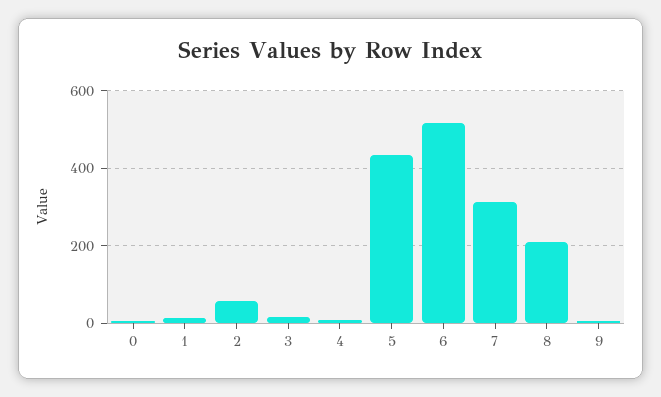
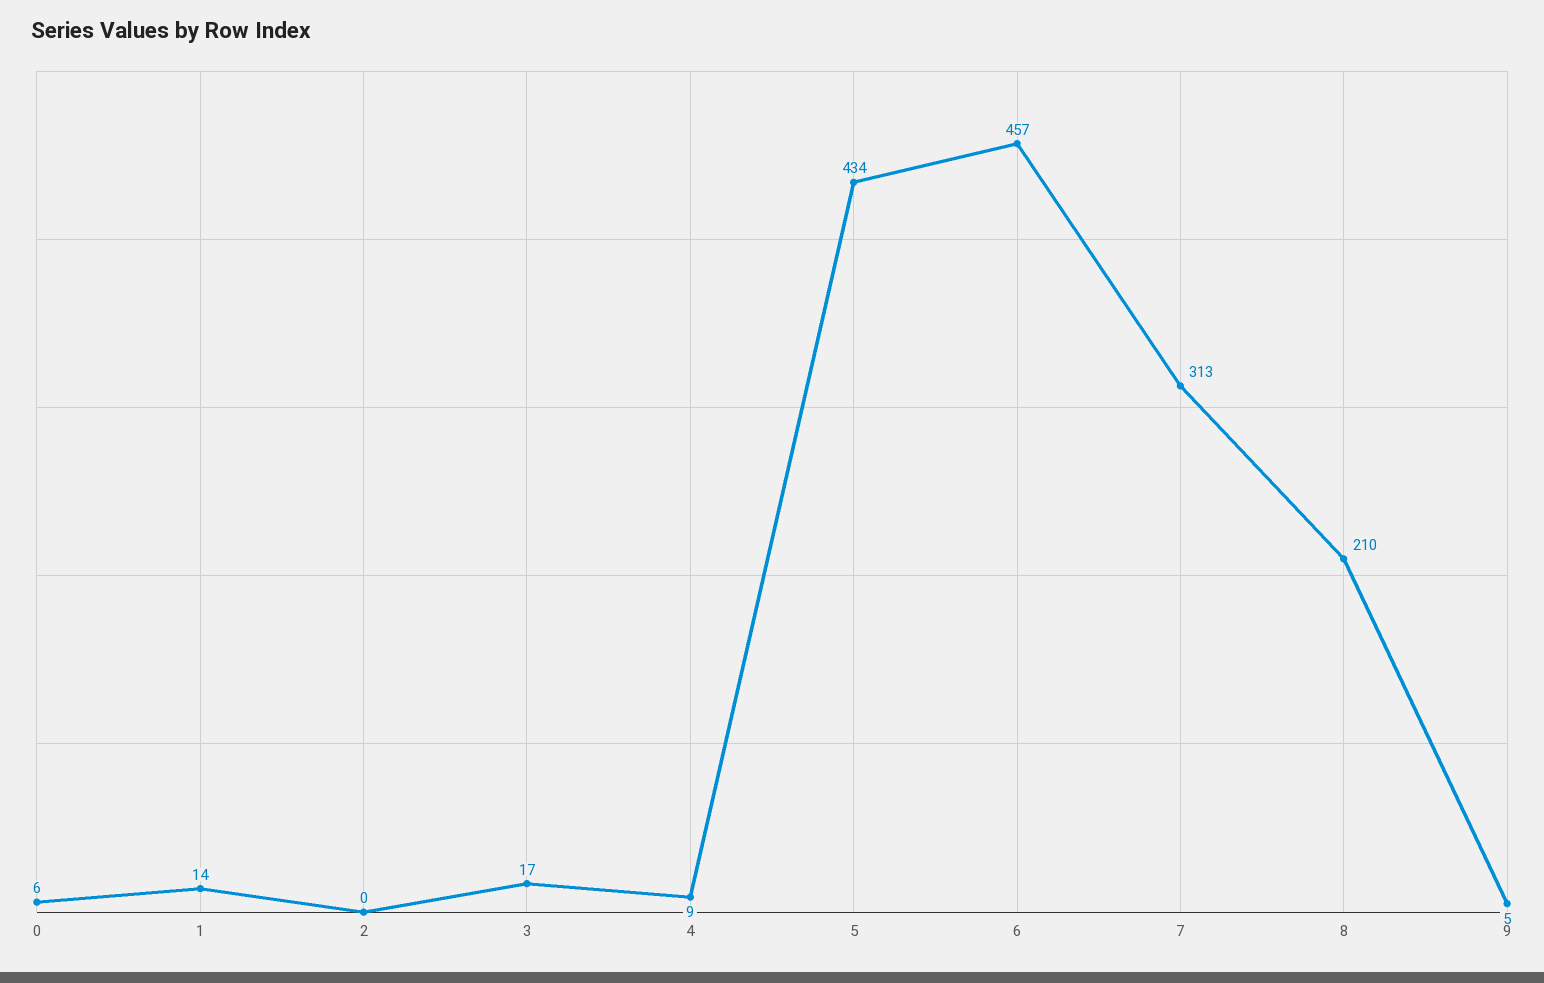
  {
    "0": 6,
    "1": 14,
-   "2": 60,
+   "2": 0,
    "3": 17,
    "4": 9,
    "5": 434,
-   "6": 520,
+   "6": 457,
    "7": 313,
    "8": 210,
    "9": 5
  }

